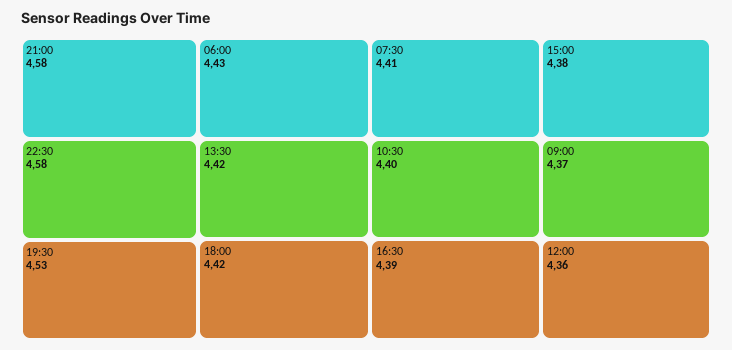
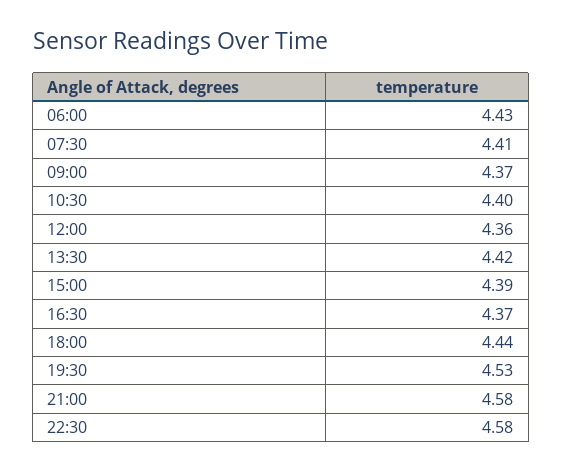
  {
    "21:00": 4.58,
    "22:30": 4.58,
    "19:30": 4.53,
    "06:00": 4.43,
    "13:30": 4.42,
-   "18:00": 4.42,
+   "18:00": 4.44,
    "07:30": 4.41,
    "10:30": 4.4,
-   "16:30": 4.39,
+   "16:30": 4.37,
-   "15:00": 4.38,
+   "15:00": 4.39,
    "09:00": 4.37,
    "12:00": 4.36
  }

